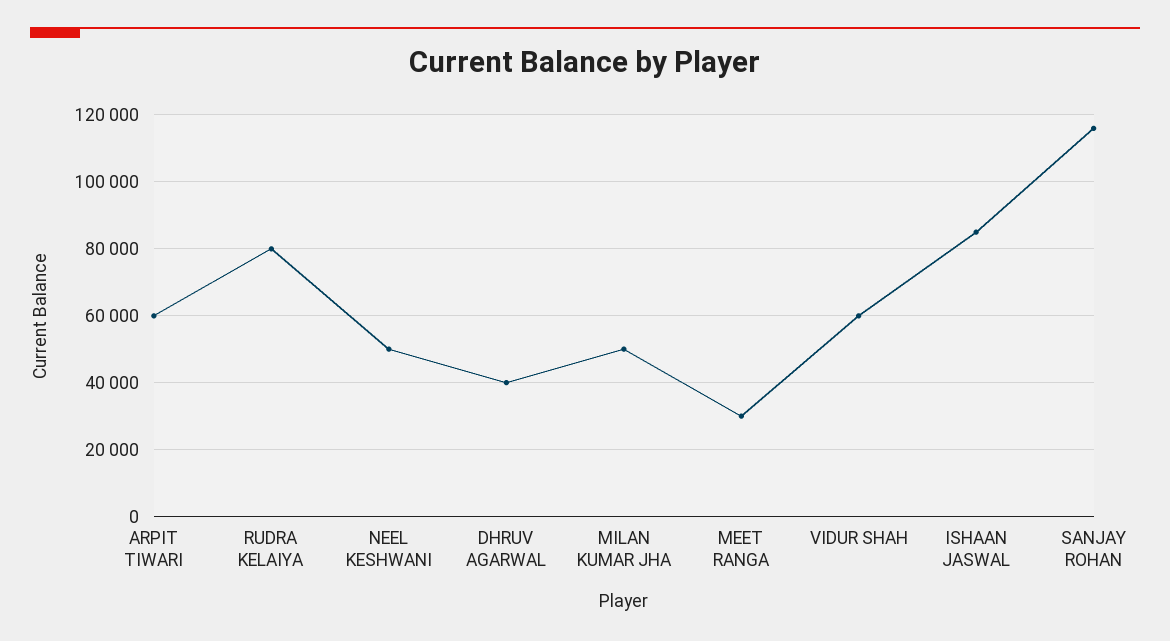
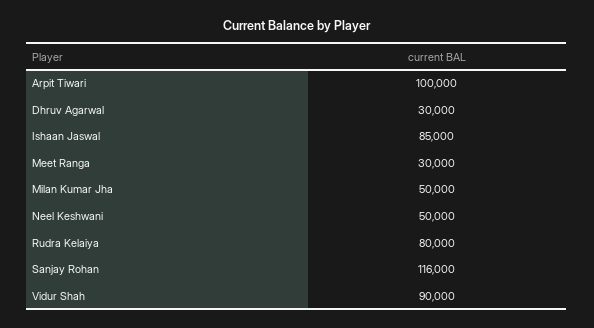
  {
-   "ARPIT TIWARI": 60000,
+   "ARPIT TIWARI": 100000,
    "RUDRA KELAIYA": 80000,
    "NEEL KESHWANI": 50000,
-   "DHRUV AGARWAL": 40000,
+   "DHRUV AGARWAL": 30000,
    "MILAN KUMAR JHA": 50000,
    "MEET RANGA": 30000,
-   "VIDUR SHAH": 60000,
+   "VIDUR SHAH": 90000,
    "ISHAAN JASWAL": 85000,
    "SANJAY ROHAN": 116000
  }

